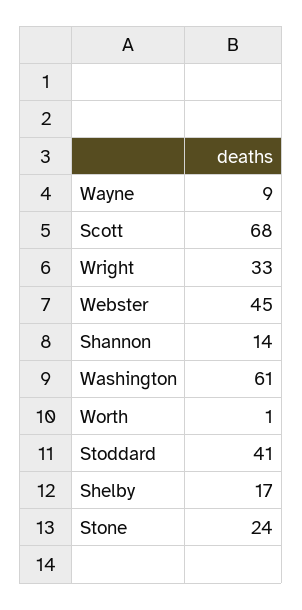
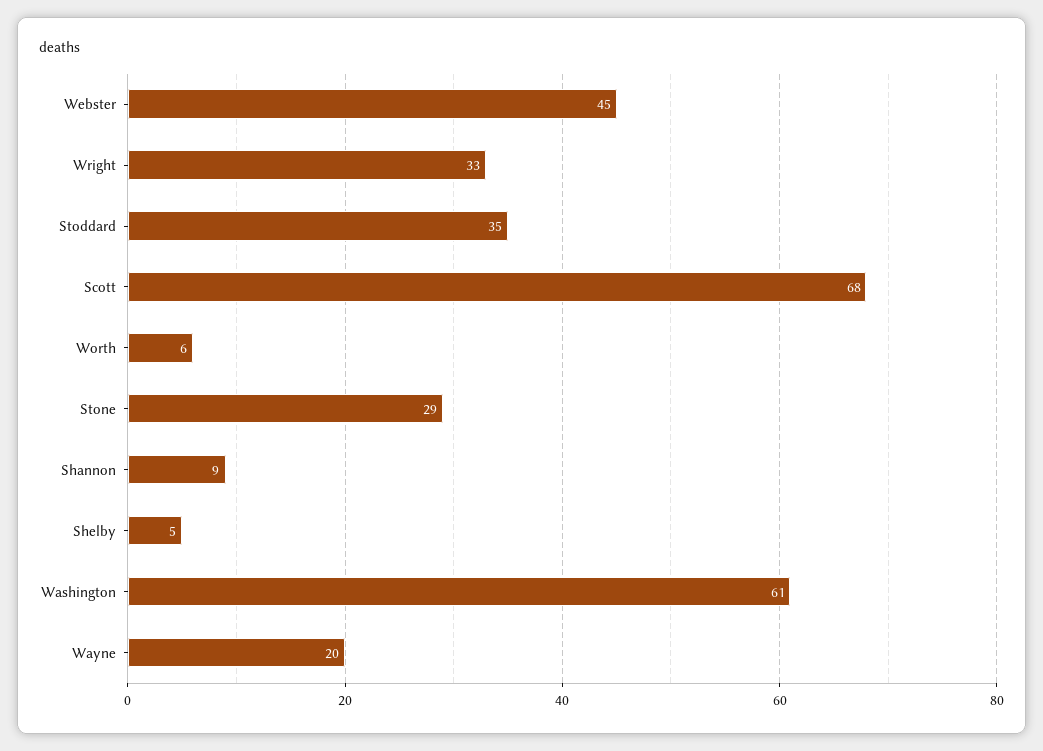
  {
-   "Wayne": 9,
+   "Wayne": 20,
    "Scott": 68,
    "Wright": 33,
    "Webster": 45,
-   "Shannon": 14,
+   "Shannon": 9,
    "Washington": 61,
-   "Worth": 1,
+   "Worth": 6,
-   "Stoddard": 41,
+   "Stoddard": 35,
-   "Shelby": 17,
+   "Shelby": 5,
-   "Stone": 24
+   "Stone": 29
  }

